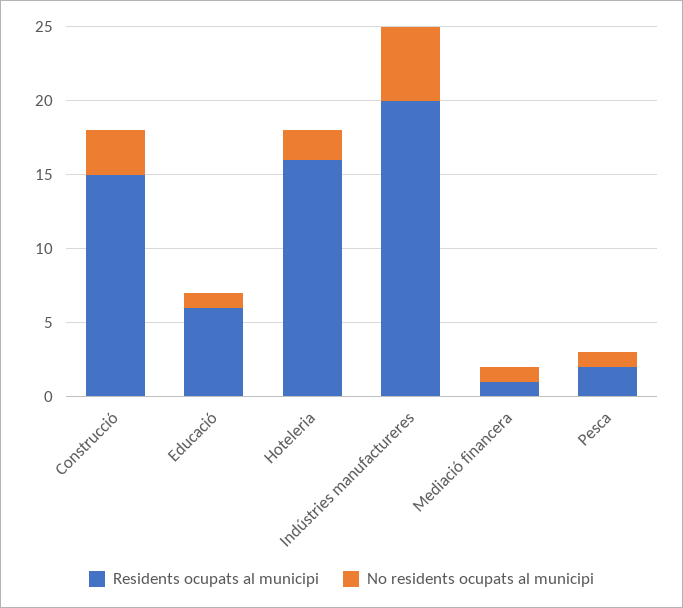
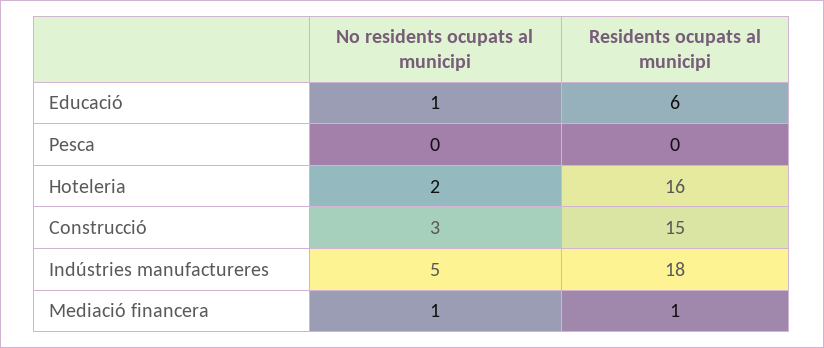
  {
    "Residents ocupats al municipi": {
      "Construcció": 15,
      "Educació": 6,
      "Hoteleria": 16,
-     "Indústries manufactureres": 20,
+     "Indústries manufactureres": 18,
      "Mediació financera": 1,
-     "Pesca": 2
+     "Pesca": 0
    },
    "No residents ocupats al municipi": {
      "Construcció": 3,
      "Educació": 1,
      "Hoteleria": 2,
      "Indústries manufactureres": 5,
      "Mediació financera": 1,
-     "Pesca": 1
+     "Pesca": 0
    }
  }

